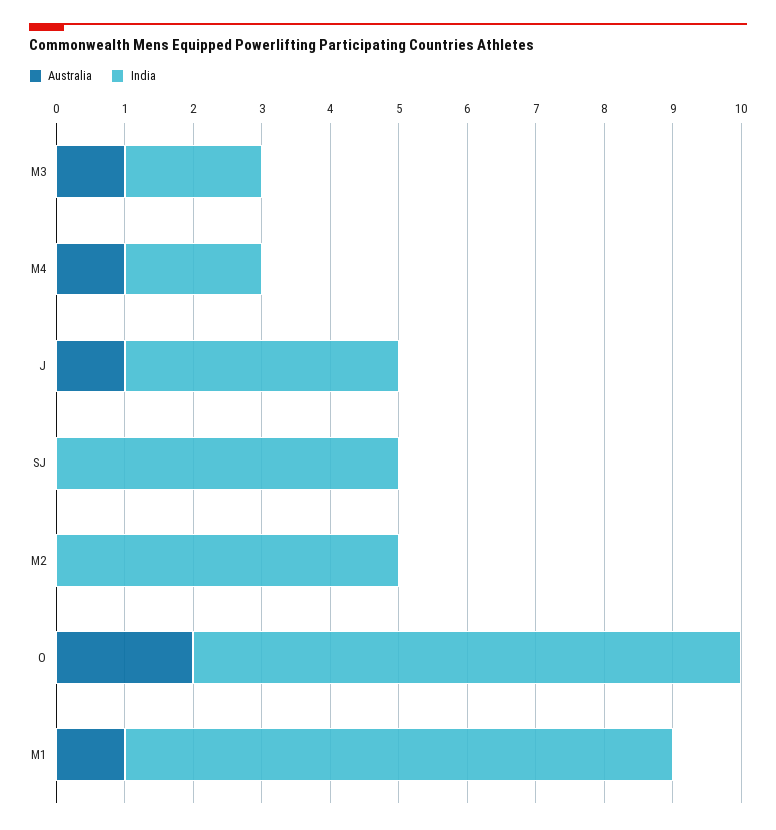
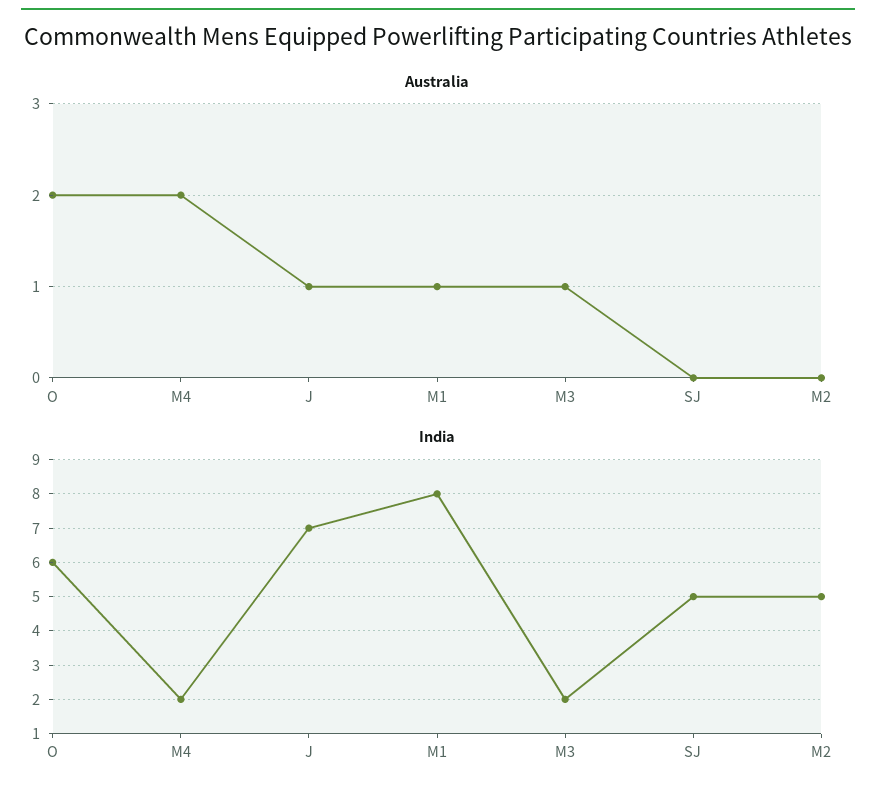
  {
    "Australia": {
      "M3": 1,
-     "M4": 1,
+     "M4": 2,
      "J": 1,
      "SJ": 0,
      "M2": 0,
      "O": 2,
      "M1": 1
    },
    "India": {
      "M3": 2,
      "M4": 2,
-     "J": 4,
+     "J": 7,
      "SJ": 5,
      "M2": 5,
-     "O": 8,
+     "O": 6,
      "M1": 8
    }
  }

